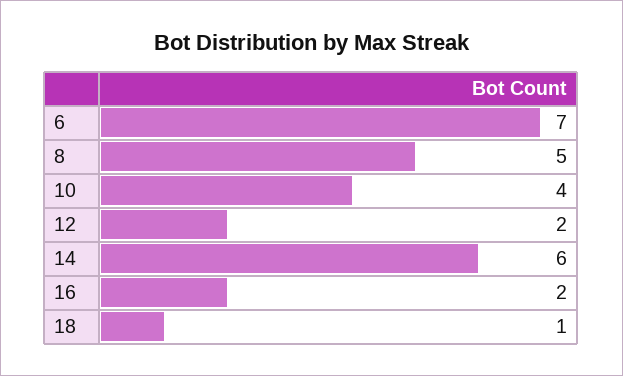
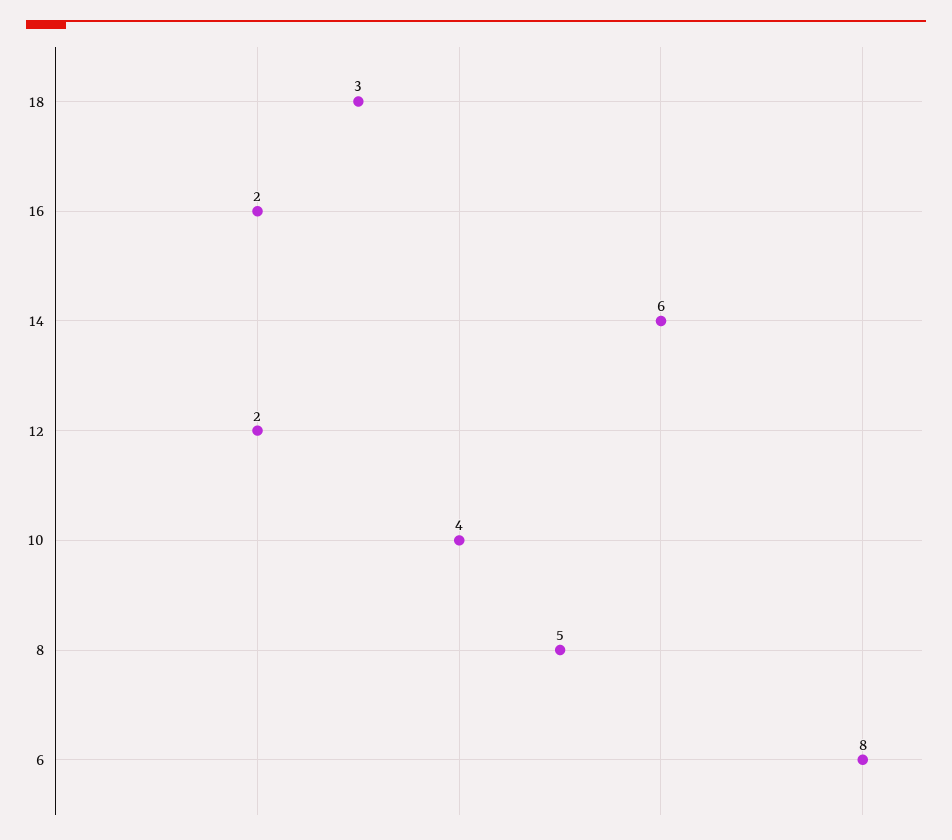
  {
-   "6": 7,
+   "6": 8,
    "8": 5,
    "10": 4,
    "12": 2,
    "14": 6,
    "16": 2,
-   "18": 1
+   "18": 3
  }

